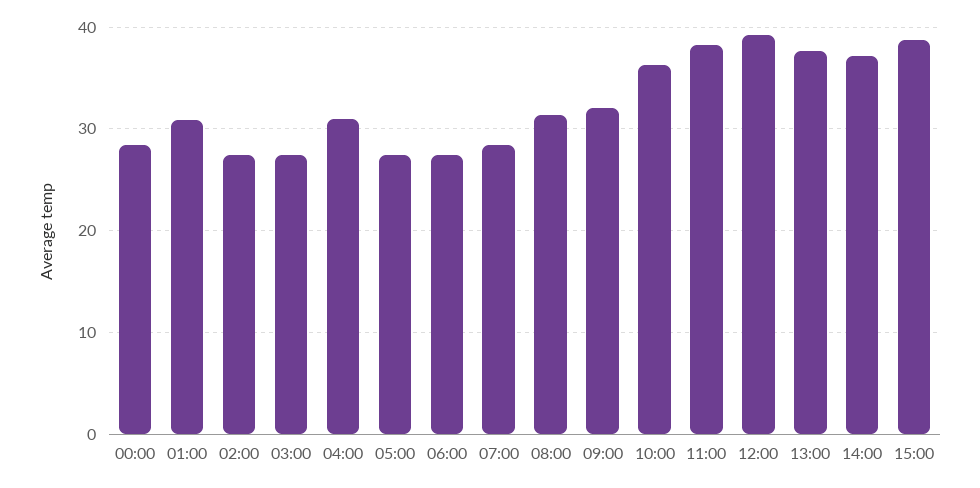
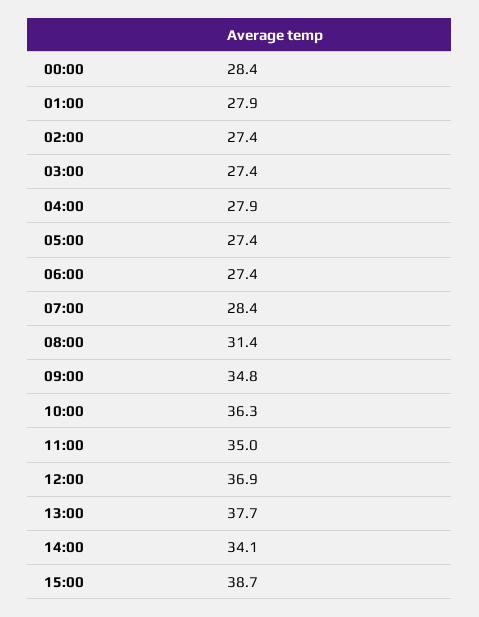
  {
    "00:00": 28.4,
-   "01:00": 31,
+   "01:00": 27.9,
    "02:00": 27.4,
    "03:00": 27.4,
-   "04:00": 31,
+   "04:00": 27.9,
    "05:00": 27.4,
    "06:00": 27.4,
    "07:00": 28.4,
    "08:00": 31.4,
-   "09:00": 32,
+   "09:00": 34.8,
    "10:00": 36.3,
-   "11:00": 38,
+   "11:00": 35,
-   "12:00": 39,
+   "12:00": 36.9,
    "13:00": 37.7,
-   "14:00": 37,
+   "14:00": 34.1,
    "15:00": 38.7
  }

